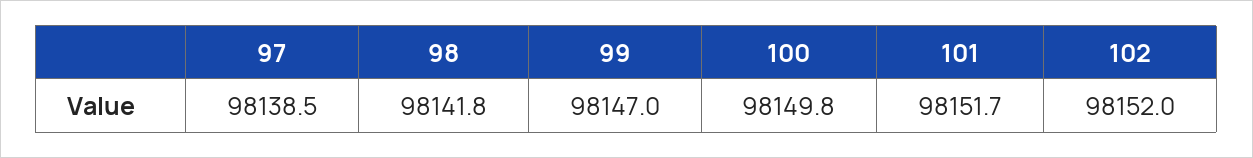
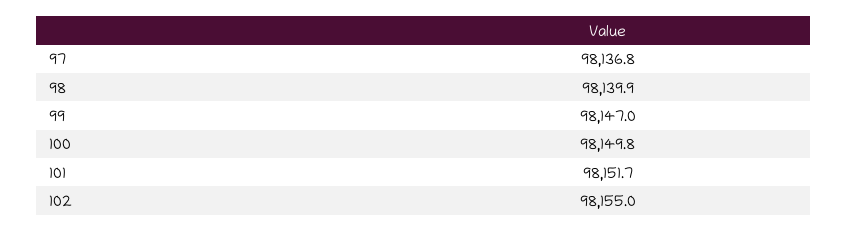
  {
-   "97": 98138.5,
+   "97": 98136.8,
-   "98": 98141.8,
+   "98": 98139.9,
    "99": 98147,
    "100": 98149.8,
    "101": 98151.7,
-   "102": 98152
+   "102": 98155
  }

